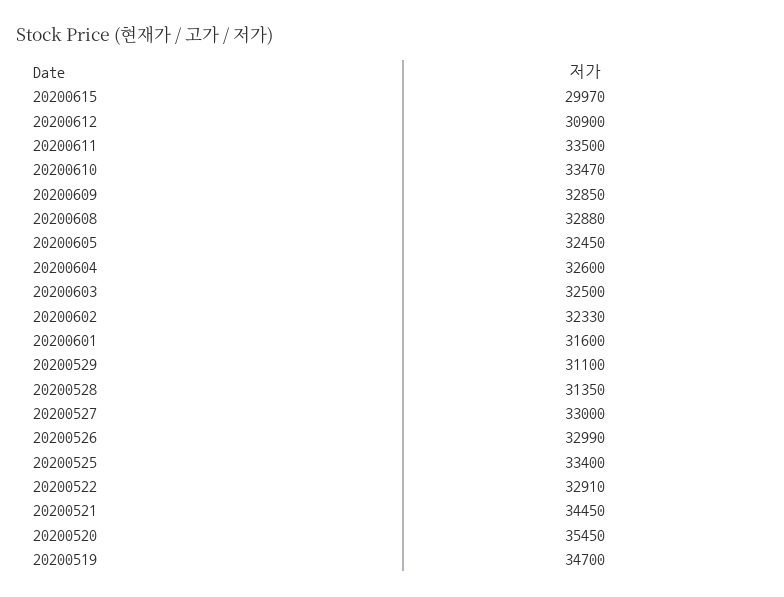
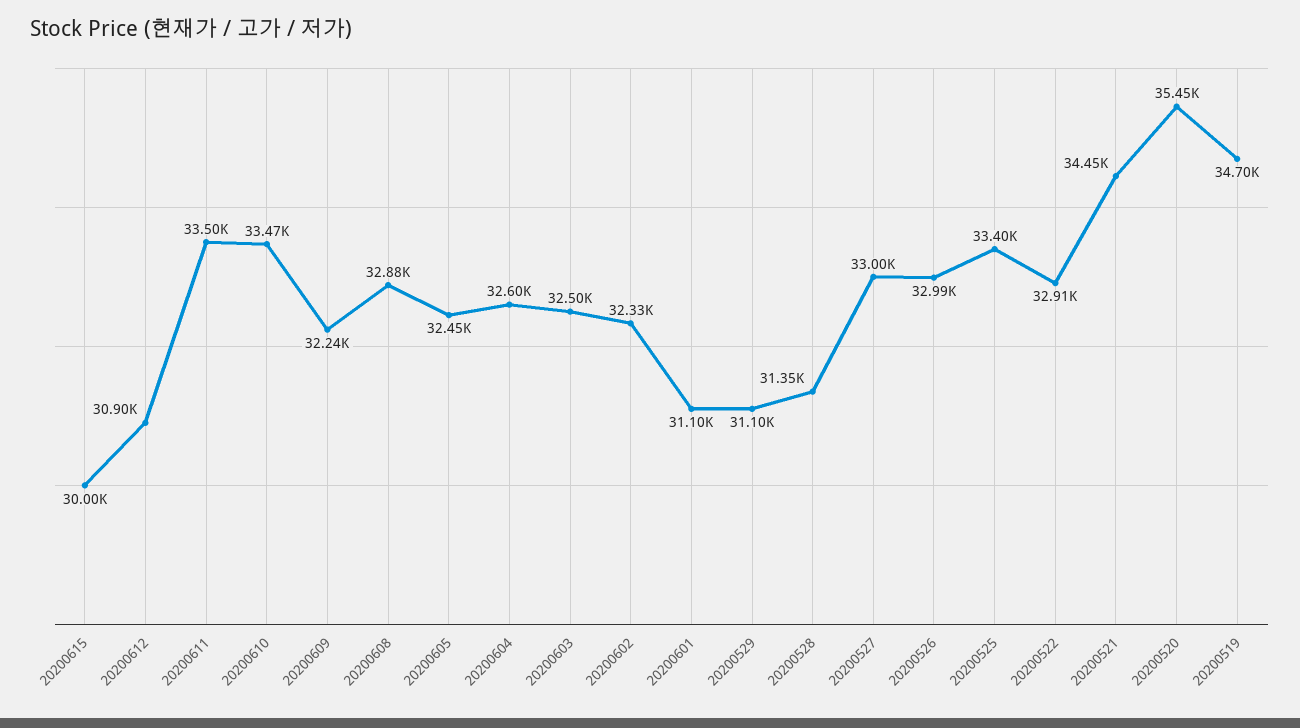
  {
-   "20200615": 29970,
+   "20200615": 30000,
    "20200612": 30900,
    "20200611": 33500,
    "20200610": 33470,
-   "20200609": 32850,
+   "20200609": 32240,
    "20200608": 32880,
    "20200605": 32450,
    "20200604": 32600,
    "20200603": 32500,
    "20200602": 32330,
-   "20200601": 31600,
+   "20200601": 31100,
    "20200529": 31100,
    "20200528": 31350,
    "20200527": 33000,
    "20200526": 32990,
    "20200525": 33400,
    "20200522": 32910,
    "20200521": 34450,
    "20200520": 35450,
    "20200519": 34700
  }

